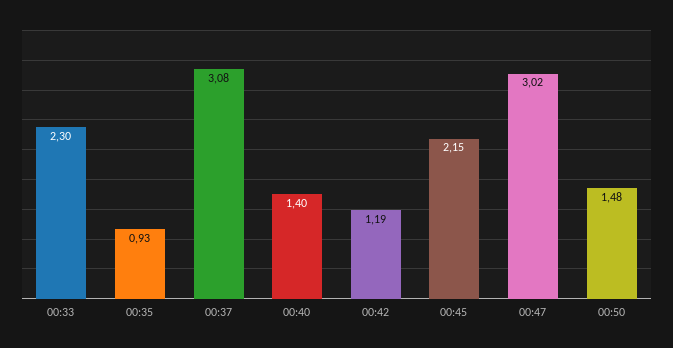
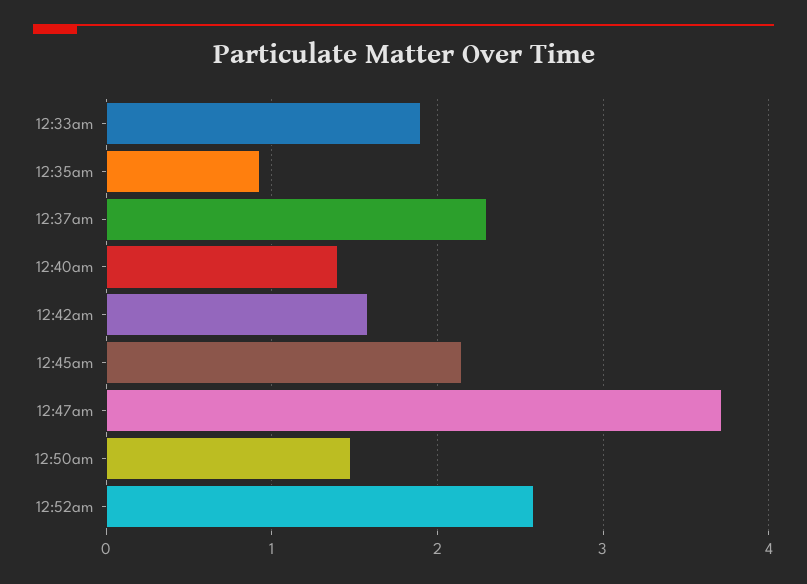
  {
-   "00:33": 2.3,
+   "00:33": 1.9,
    "00:35": 0.93,
-   "00:37": 3.08,
+   "00:37": 2.3,
    "00:40": 1.4,
-   "00:42": 1.19,
+   "00:42": 1.6,
    "00:45": 2.15,
-   "00:47": 3.02,
+   "00:47": 3.7,
-   "00:50": 1.48
+   "00:50": 1.48,
+   "12:52am": 2.6
  }

